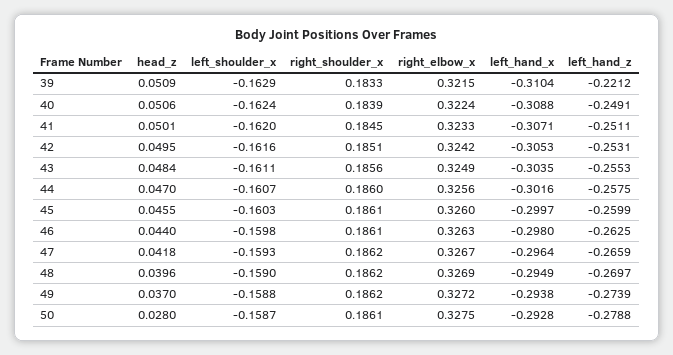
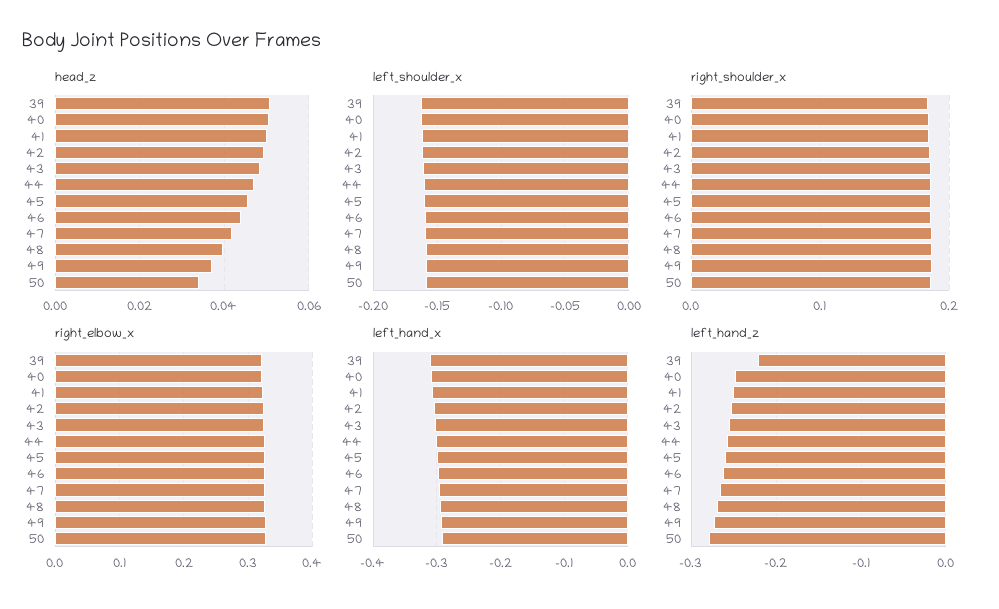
  {
    "head_z": {
      "39": 0.0509,
      "40": 0.0506,
      "41": 0.0501,
      "42": 0.0495,
      "43": 0.0484,
      "44": 0.047,
      "45": 0.0455,
      "46": 0.044,
      "47": 0.0418,
      "48": 0.0396,
      "49": 0.037,
-     "50": 0.028
+     "50": 0.034
    },
    "left_shoulder_x": {
      "39": -0.1629,
      "40": -0.1624,
      "41": -0.162,
      "42": -0.1616,
      "43": -0.1611,
      "44": -0.1607,
      "45": -0.1603,
      "46": -0.1598,
      "47": -0.1593,
      "48": -0.159,
      "49": -0.1588,
      "50": -0.1587
    },
    "right_shoulder_x": {
      "39": 0.1833,
      "40": 0.1839,
      "41": 0.1845,
      "42": 0.1851,
      "43": 0.1856,
      "44": 0.186,
      "45": 0.1861,
      "46": 0.1861,
      "47": 0.1862,
      "48": 0.1862,
      "49": 0.1862,
      "50": 0.1861
    },
    "right_elbow_x": {
      "39": 0.3215,
      "40": 0.3224,
      "41": 0.3233,
      "42": 0.3242,
      "43": 0.3249,
      "44": 0.3256,
      "45": 0.326,
      "46": 0.3263,
      "47": 0.3267,
      "48": 0.3269,
      "49": 0.3272,
      "50": 0.3275
    },
    "left_hand_x": {
      "39": -0.3104,
      "40": -0.3088,
      "41": -0.3071,
      "42": -0.3053,
      "43": -0.3035,
      "44": -0.3016,
      "45": -0.2997,
      "46": -0.298,
      "47": -0.2964,
      "48": -0.2949,
      "49": -0.2938,
      "50": -0.2928
    },
    "left_hand_z": {
      "39": -0.2212,
      "40": -0.2491,
      "41": -0.2511,
      "42": -0.2531,
      "43": -0.2553,
      "44": -0.2575,
      "45": -0.2599,
      "46": -0.2625,
      "47": -0.2659,
      "48": -0.2697,
      "49": -0.2739,
      "50": -0.2788
    }
  }

